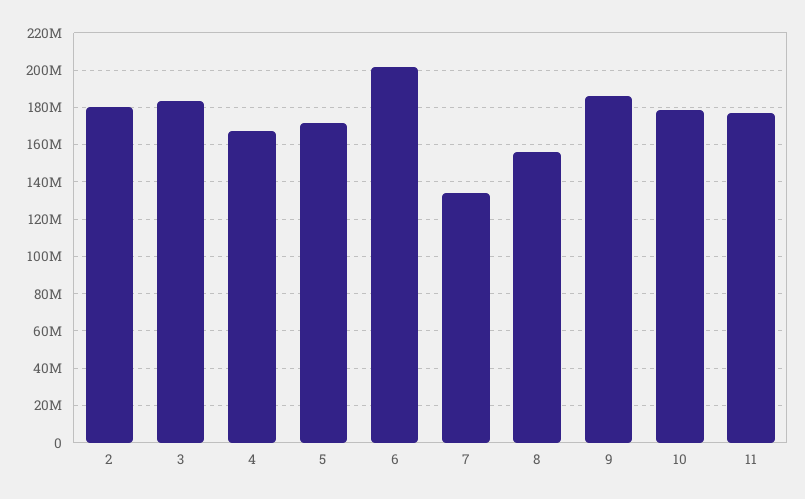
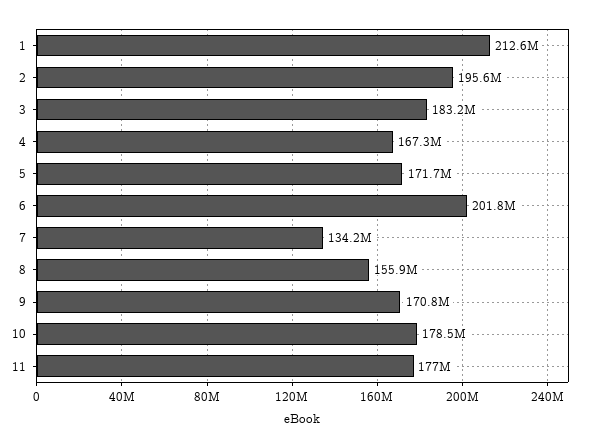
  {
-   "2": 180000000,
+   "2": 195600000,
    "3": 183200000,
    "4": 167300000,
    "5": 171700000,
    "6": 201800000,
    "7": 134200000,
    "8": 155900000,
-   "9": 185000000,
+   "9": 170800000,
    "10": 178500000,
-   "11": 177000000
+   "11": 177000000,
+   "1": 212600000
  }

